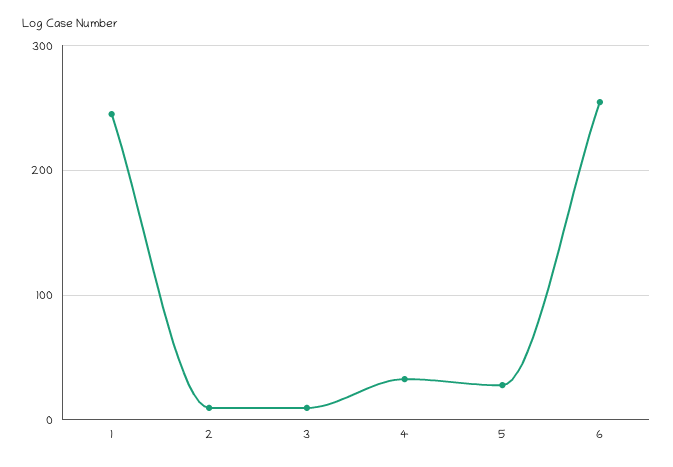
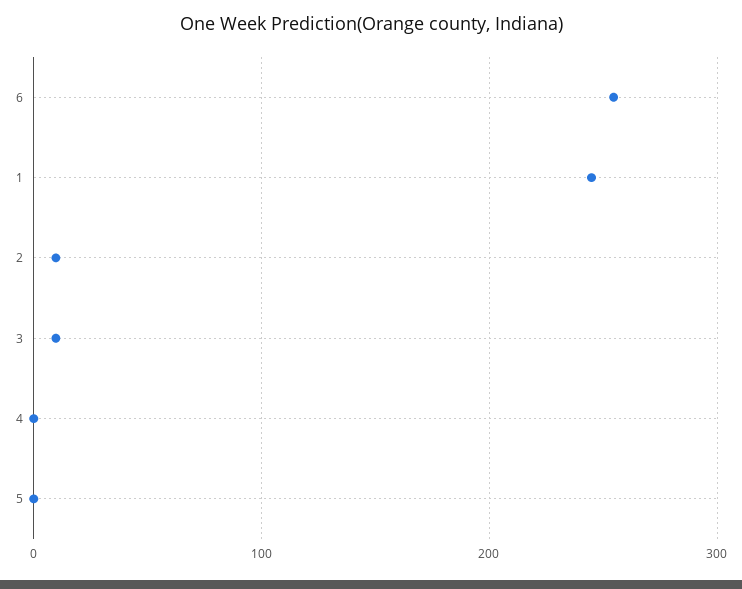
  {
    "1": 240,
    "2": 10,
    "3": 10,
-   "4": 30,
+   "4": 0,
-   "5": 30,
+   "5": 0,
    "6": 250
  }

